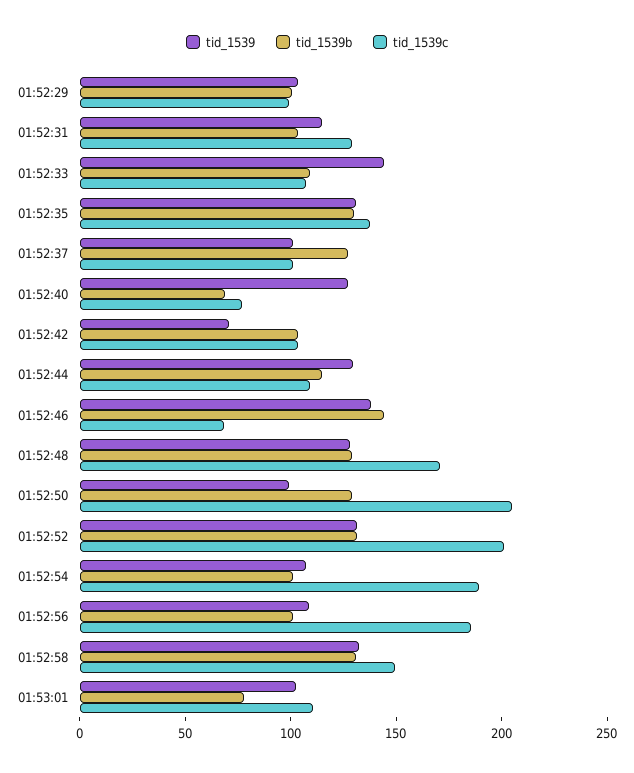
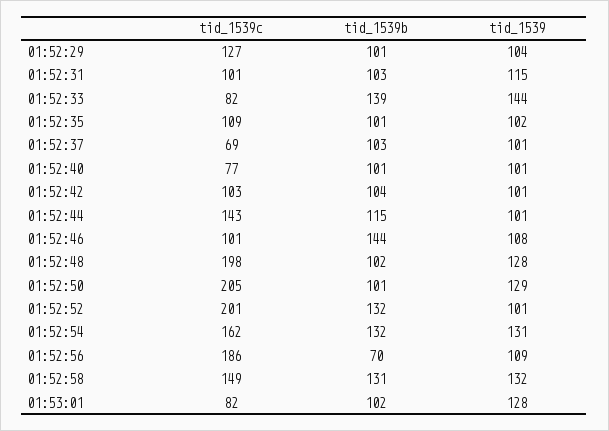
  {
    "tid_1539": {
      "01:52:29": 104,
      "01:52:31": 115,
      "01:52:33": 144,
-     "01:52:35": 130,
+     "01:52:35": 102,
      "01:52:37": 101,
-     "01:52:40": 130,
+     "01:52:40": 101,
-     "01:52:42": 70,
+     "01:52:42": 101,
-     "01:52:44": 130,
+     "01:52:44": 101,
-     "01:52:46": 140,
+     "01:52:46": 108,
      "01:52:48": 128,
-     "01:52:50": 100,
+     "01:52:50": 129,
-     "01:52:52": 130,
+     "01:52:52": 101,
-     "01:52:54": 110,
+     "01:52:54": 131,
      "01:52:56": 109,
      "01:52:58": 132,
-     "01:53:01": 100
+     "01:53:01": 128
    },
    "tid_1539b": {
      "01:52:29": 101,
      "01:52:31": 103,
-     "01:52:33": 110,
+     "01:52:33": 139,
-     "01:52:35": 130,
+     "01:52:35": 101,
-     "01:52:37": 130,
+     "01:52:37": 103,
-     "01:52:40": 70,
+     "01:52:40": 101,
      "01:52:42": 104,
      "01:52:44": 115,
      "01:52:46": 144,
-     "01:52:48": 130,
+     "01:52:48": 102,
-     "01:52:50": 130,
+     "01:52:50": 101,
      "01:52:52": 132,
-     "01:52:54": 100,
+     "01:52:54": 132,
-     "01:52:56": 100,
+     "01:52:56": 70,
      "01:52:58": 131,
-     "01:53:01": 80
+     "01:53:01": 102
    },
    "tid_1539c": {
-     "01:52:29": 100,
+     "01:52:29": 127,
-     "01:52:31": 130,
+     "01:52:31": 101,
-     "01:52:33": 110,
+     "01:52:33": 82,
-     "01:52:35": 140,
+     "01:52:35": 109,
-     "01:52:37": 100,
+     "01:52:37": 69,
      "01:52:40": 77,
      "01:52:42": 103,
-     "01:52:44": 110,
+     "01:52:44": 143,
-     "01:52:46": 70,
+     "01:52:46": 101,
-     "01:52:48": 170,
+     "01:52:48": 198,
      "01:52:50": 205,
      "01:52:52": 201,
-     "01:52:54": 190,
+     "01:52:54": 162,
      "01:52:56": 186,
      "01:52:58": 149,
-     "01:53:01": 110
+     "01:53:01": 82
    }
  }

